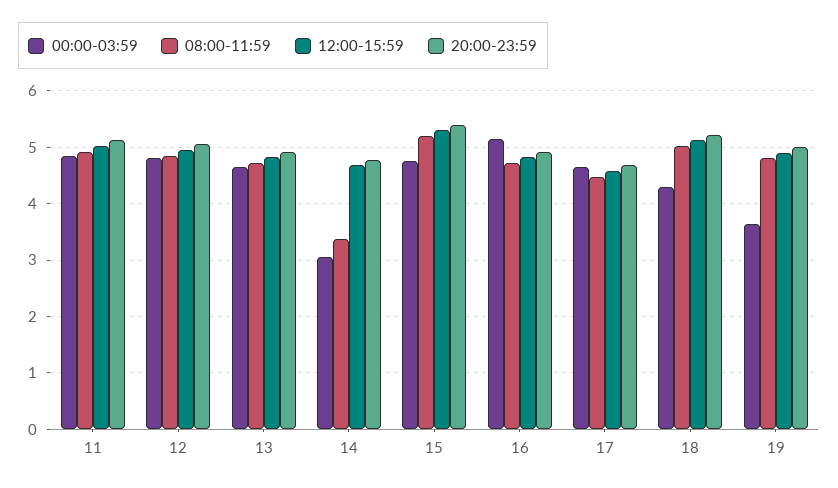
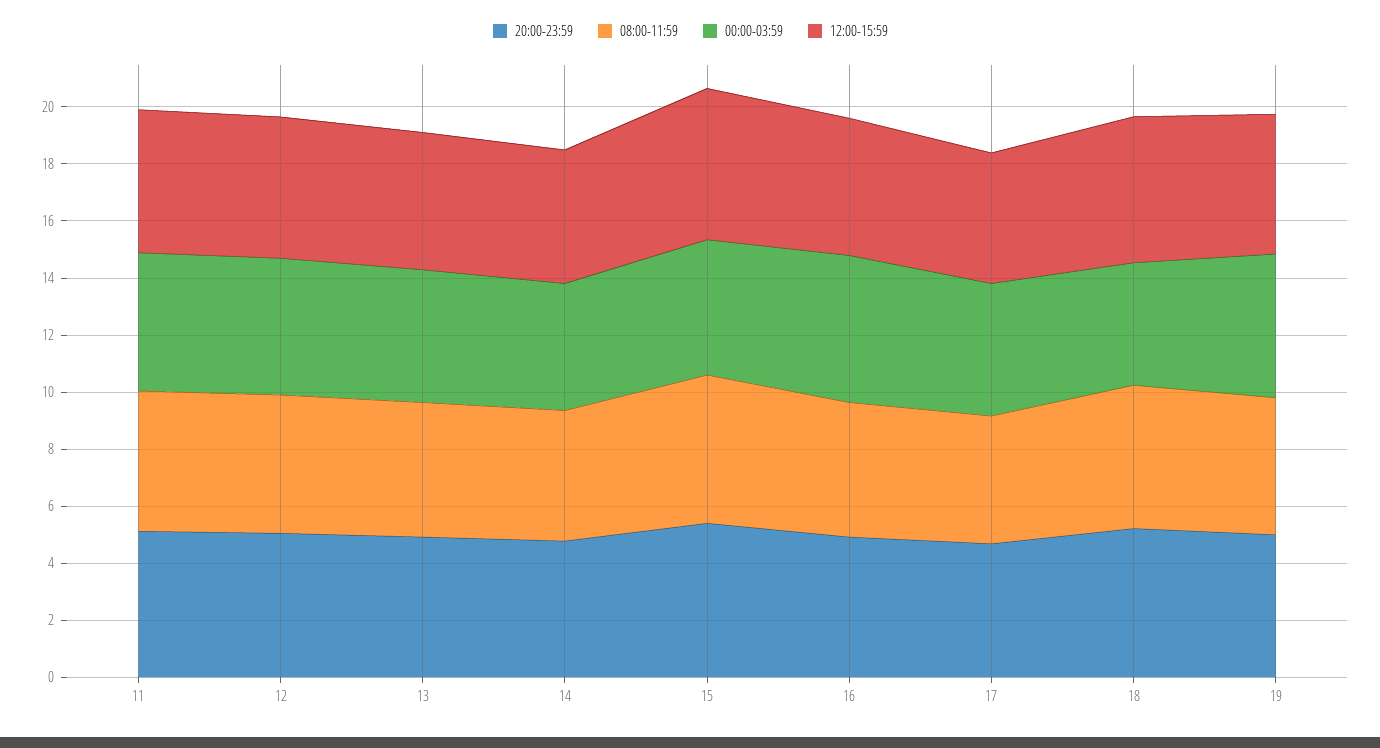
  {
    "00:00-03:59": {
      "11": 4.8,
      "12": 4.8,
      "13": 4.6,
-     "14": 3,
+     "14": 4.5,
      "15": 4.8,
      "16": 5.2,
      "17": 4.6,
      "18": 4.4,
-     "19": 3.6
+     "19": 5
    },
    "08:00-11:59": {
      "11": 5,
      "12": 4.8,
      "13": 4.8,
-     "14": 3.4,
+     "14": 4.5,
      "15": 5.2,
      "16": 4.8,
      "17": 4.4,
      "18": 5,
      "19": 4.8
    },
    "12:00-15:59": {
      "11": 5,
      "12": 5,
      "13": 4.8,
      "14": 4.6,
      "15": 5.4,
      "16": 4.8,
      "17": 4.6,
      "18": 5.2,
      "19": 5
    },
    "20:00-23:59": {
      "11": 5.2,
      "12": 5,
      "13": 5,
      "14": 4.8,
      "15": 5.4,
      "16": 5,
      "17": 4.6,
      "18": 5.2,
      "19": 5
    }
  }

